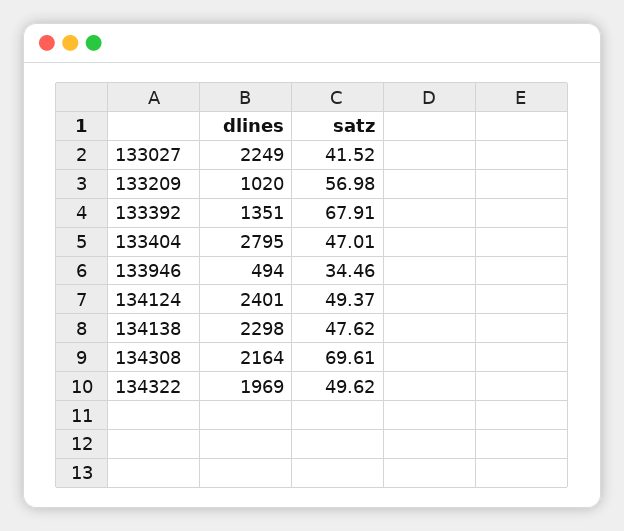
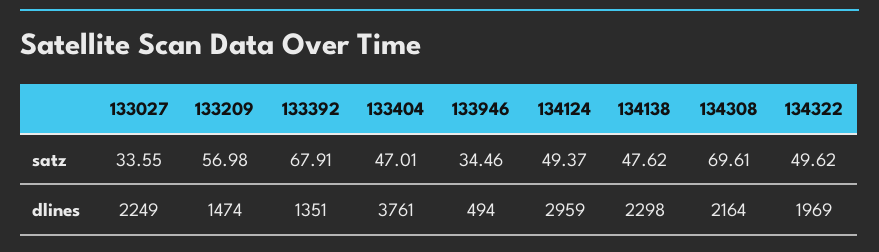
  {
    "dlines": {
      "133027": 2249,
-     "133209": 1020,
+     "133209": 1474,
      "133392": 1351,
-     "133404": 2795,
+     "133404": 3761,
      "133946": 494,
-     "134124": 2401,
+     "134124": 2959,
      "134138": 2298,
      "134308": 2164,
      "134322": 1969
    },
    "satz": {
-     "133027": 41.52,
+     "133027": 33.55,
      "133209": 56.98,
      "133392": 67.91,
      "133404": 47.01,
      "133946": 34.46,
      "134124": 49.37,
      "134138": 47.62,
      "134308": 69.61,
      "134322": 49.62
    }
  }

